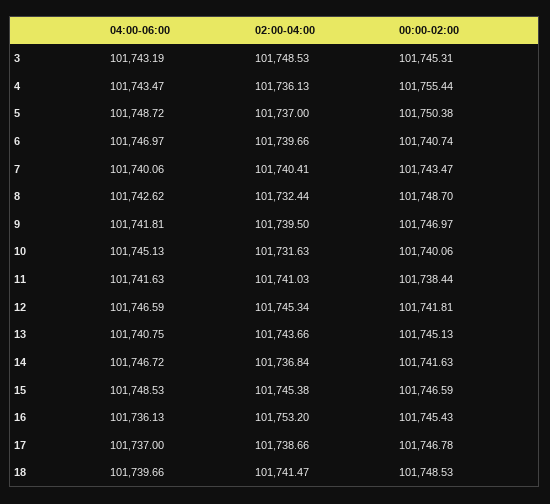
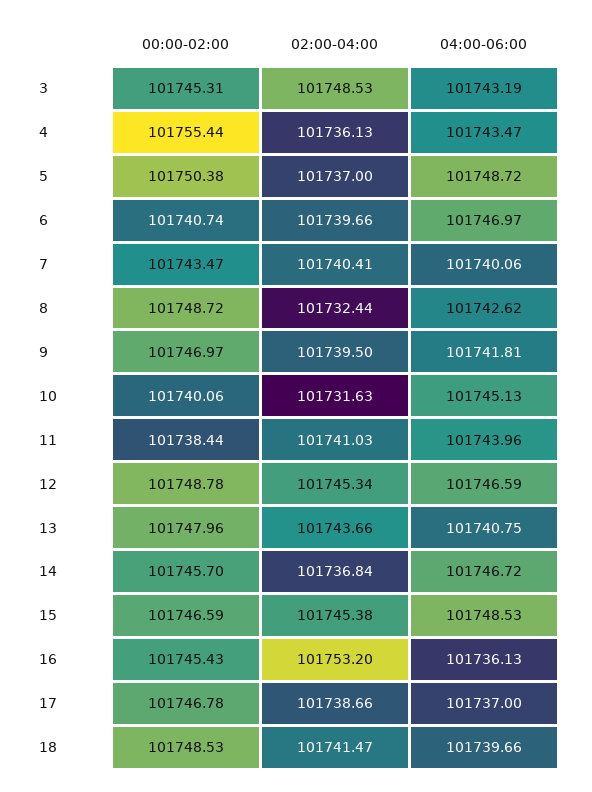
  {
    "04:00-06:00": {
      "3": 101743.19,
      "4": 101743.47,
      "5": 101748.72,
      "6": 101746.97,
      "7": 101740.06,
      "8": 101742.62,
      "9": 101741.81,
      "10": 101745.13,
-     "11": 101741.63,
+     "11": 101743.96,
      "12": 101746.59,
      "13": 101740.75,
      "14": 101746.72,
      "15": 101748.53,
      "16": 101736.13,
      "17": 101737,
      "18": 101739.66
    },
    "02:00-04:00": {
      "3": 101748.53,
      "4": 101736.13,
      "5": 101737,
      "6": 101739.66,
      "7": 101740.41,
      "8": 101732.44,
      "9": 101739.5,
      "10": 101731.63,
      "11": 101741.03,
      "12": 101745.34,
      "13": 101743.66,
      "14": 101736.84,
      "15": 101745.38,
      "16": 101753.2,
      "17": 101738.66,
      "18": 101741.47
    },
    "00:00-02:00": {
      "3": 101745.31,
      "4": 101755.44,
      "5": 101750.38,
      "6": 101740.74,
      "7": 101743.47,
-     "8": 101748.7,
+     "8": 101748.72,
      "9": 101746.97,
      "10": 101740.06,
      "11": 101738.44,
-     "12": 101741.81,
+     "12": 101748.78,
-     "13": 101745.13,
+     "13": 101747.96,
-     "14": 101741.63,
+     "14": 101745.7,
      "15": 101746.59,
      "16": 101745.43,
      "17": 101746.78,
      "18": 101748.53
    }
  }

